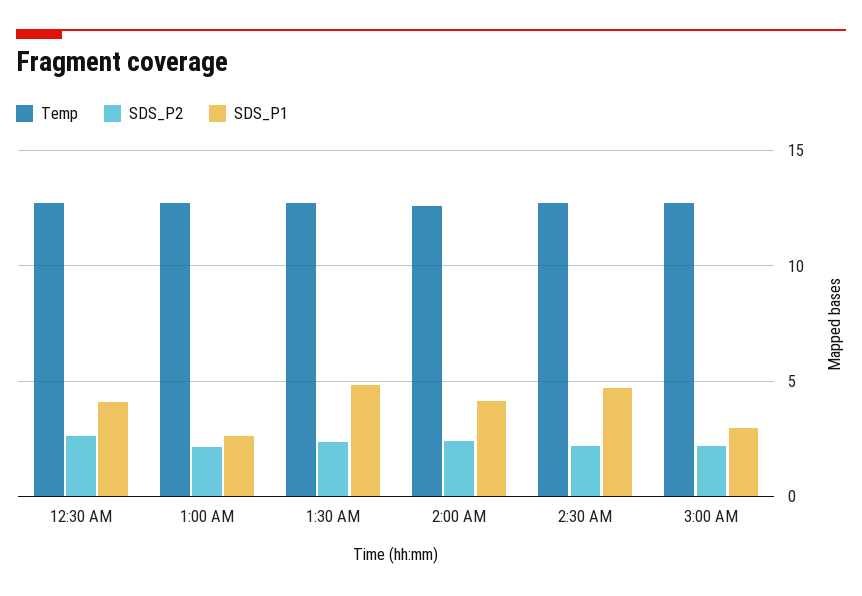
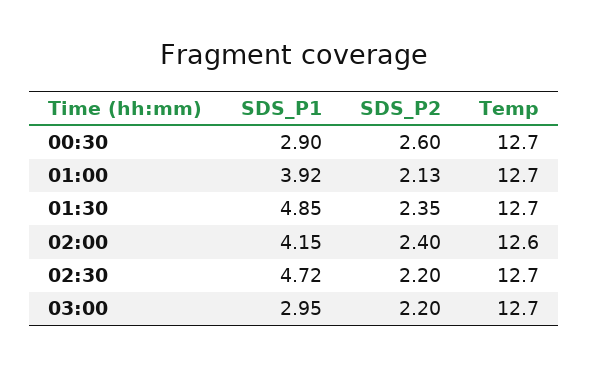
  {
    "Temp": {
      "12:30 AM": 12.7,
      "1:00 AM": 12.7,
      "1:30 AM": 12.7,
      "2:00 AM": 12.6,
      "2:30 AM": 12.7,
      "3:00 AM": 12.7
    },
    "SDS_P2": {
      "12:30 AM": 2.6,
      "1:00 AM": 2.13,
      "1:30 AM": 2.35,
      "2:00 AM": 2.4,
      "2:30 AM": 2.2,
      "3:00 AM": 2.2
    },
    "SDS_P1": {
-     "12:30 AM": 4,
+     "12:30 AM": 2.9,
-     "1:00 AM": 2.5,
+     "1:00 AM": 3.92,
      "1:30 AM": 4.85,
      "2:00 AM": 4.15,
      "2:30 AM": 4.72,
      "3:00 AM": 2.95
    }
  }

